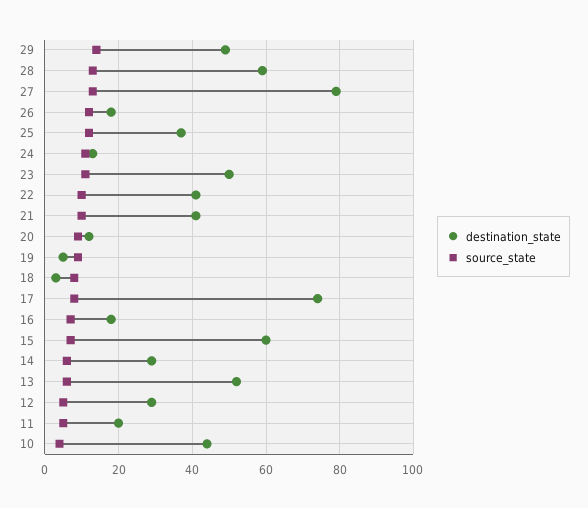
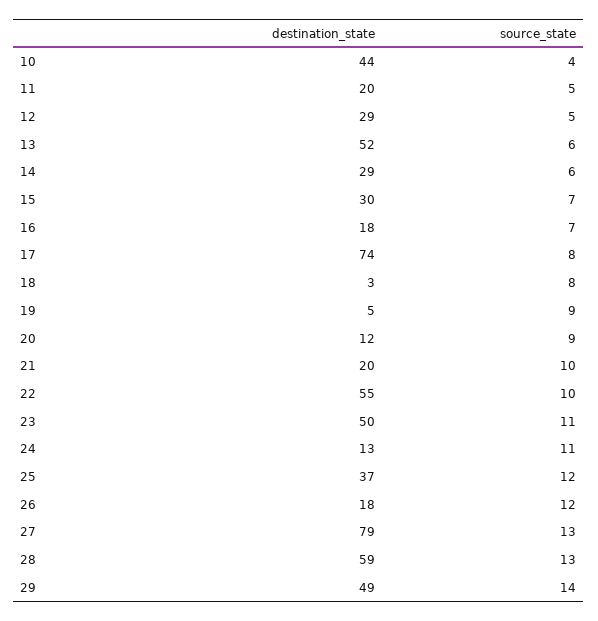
  {
    "destination_state": {
      "29": 49,
      "28": 59,
      "27": 79,
      "26": 18,
      "25": 37,
      "24": 13,
      "23": 50,
-     "22": 40,
+     "22": 55,
-     "21": 40,
+     "21": 20,
      "20": 12,
      "19": 5,
      "18": 3,
      "17": 74,
      "16": 18,
-     "15": 60,
+     "15": 30,
      "14": 29,
      "13": 52,
      "12": 29,
      "11": 20,
      "10": 44
    },
    "source_state": {
      "29": 14,
      "28": 13,
      "27": 13,
      "26": 12,
      "25": 12,
      "24": 11,
      "23": 11,
      "22": 10,
      "21": 10,
      "20": 9,
      "19": 9,
      "18": 8,
      "17": 8,
      "16": 7,
      "15": 7,
      "14": 6,
      "13": 6,
      "12": 5,
      "11": 5,
      "10": 4
    }
  }

